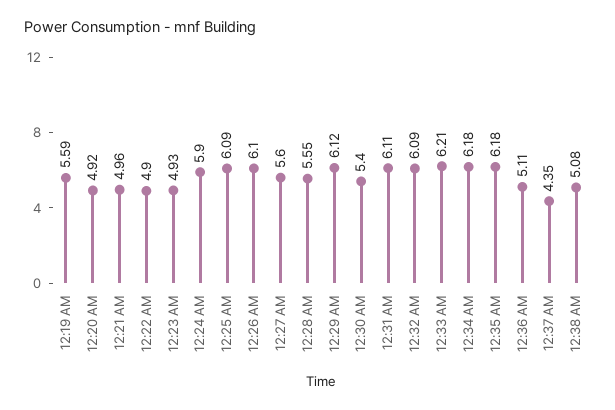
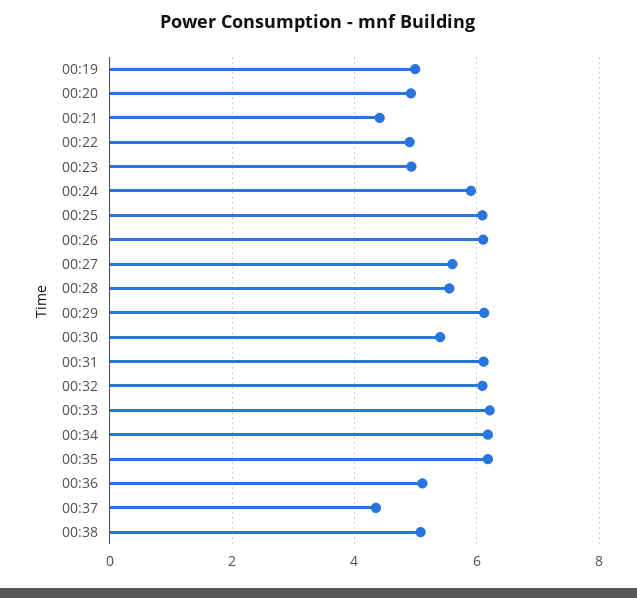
  {
-   "12:19 AM": 5.59,
+   "12:19 AM": 5,
    "12:20 AM": 4.92,
-   "12:21 AM": 4.96,
+   "12:21 AM": 4.4,
    "12:22 AM": 4.9,
    "12:23 AM": 4.93,
    "12:24 AM": 5.9,
    "12:25 AM": 6.09,
    "12:26 AM": 6.1,
    "12:27 AM": 5.6,
    "12:28 AM": 5.55,
    "12:29 AM": 6.12,
    "12:30 AM": 5.4,
    "12:31 AM": 6.11,
    "12:32 AM": 6.09,
    "12:33 AM": 6.21,
    "12:34 AM": 6.18,
    "12:35 AM": 6.18,
    "12:36 AM": 5.11,
    "12:37 AM": 4.35,
    "12:38 AM": 5.08
  }

